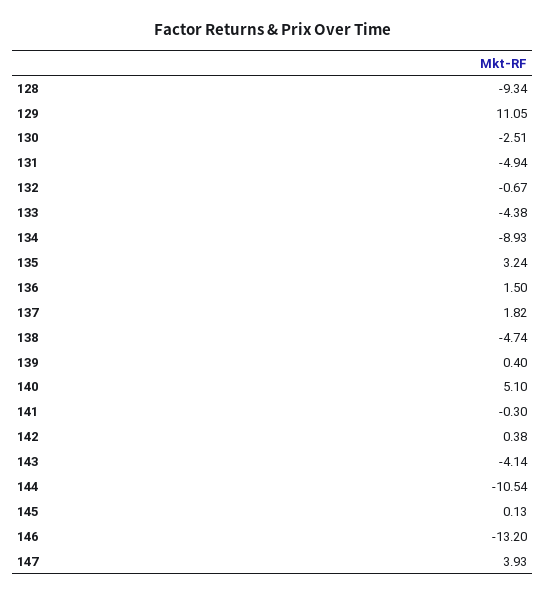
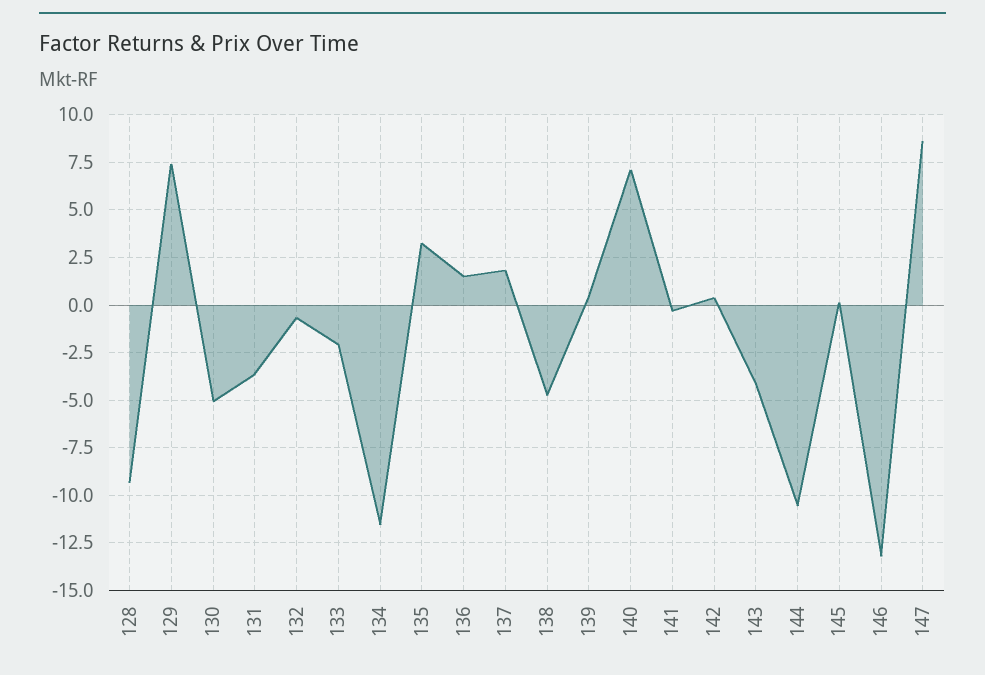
  {
    "128": -9.34,
-   "129": 11.05,
+   "129": 7.5,
-   "130": -2.51,
+   "130": -5,
-   "131": -4.94,
+   "131": -3.5,
    "132": -0.67,
-   "133": -4.38,
+   "133": -2,
-   "134": -8.93,
+   "134": -11.5,
    "135": 3.24,
    "136": 1.5,
    "137": 1.82,
    "138": -4.74,
    "139": 0.4,
-   "140": 5.1,
+   "140": 7,
    "141": -0.3,
    "142": 0.38,
    "143": -4.14,
    "144": -10.54,
    "145": 0.13,
    "146": -13.2,
-   "147": 3.93
+   "147": 8.5
  }

